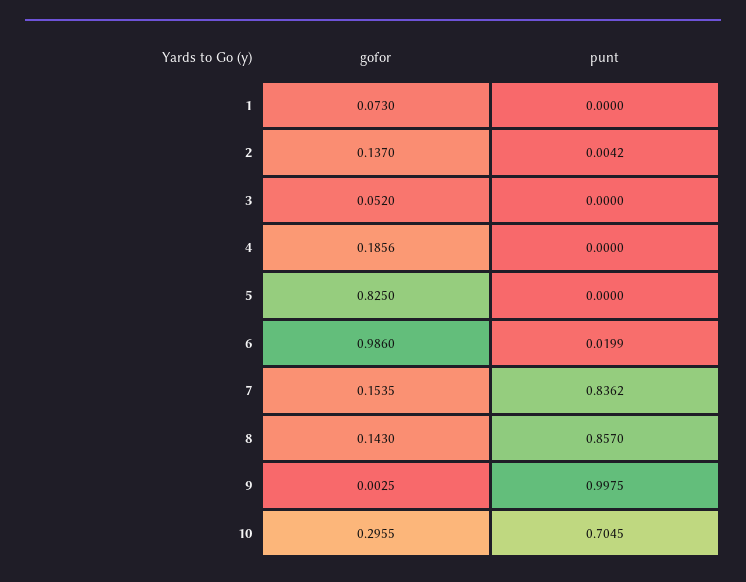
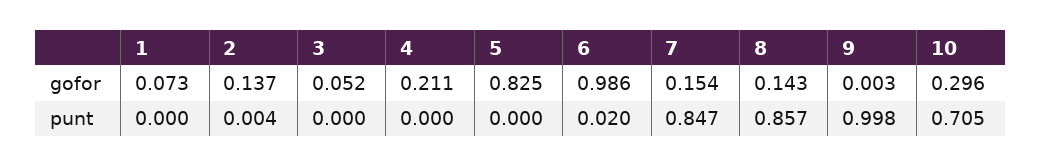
  {
    "gofor": {
      "1": 0.073,
      "2": 0.137,
      "3": 0.052,
-     "4": 0.1856,
+     "4": 0.211,
      "5": 0.825,
      "6": 0.986,
      "7": 0.1535,
      "8": 0.143,
      "9": 0.0025,
      "10": 0.2955
    },
    "punt": {
      "1": 0,
      "2": 0.0042,
      "3": 0,
      "4": 0,
      "5": 0,
      "6": 0.0199,
-     "7": 0.8362,
+     "7": 0.847,
      "8": 0.857,
      "9": 0.9975,
      "10": 0.7045
    }
  }

